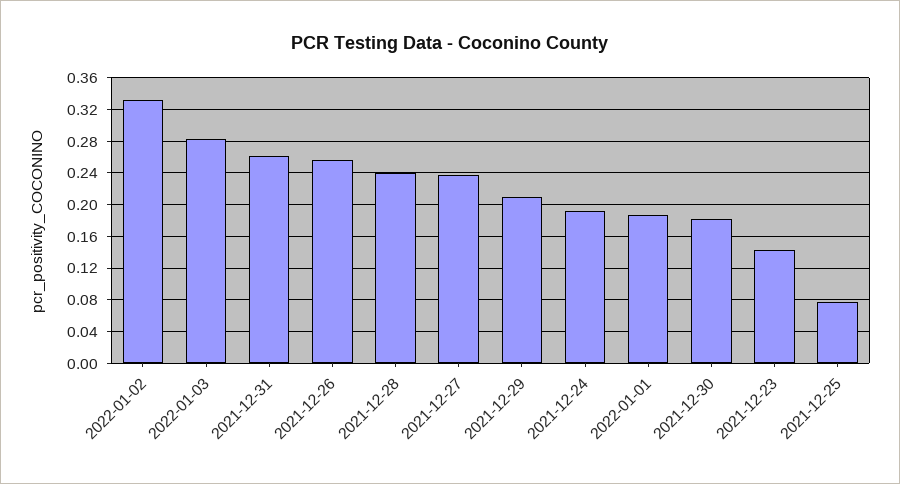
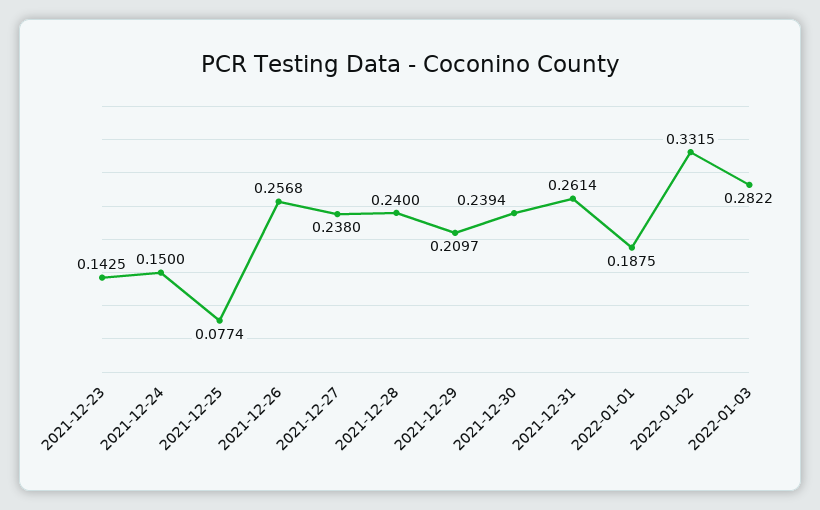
  {
    "2022-01-02": 0.3315,
    "2022-01-03": 0.2822,
    "2021-12-31": 0.2614,
    "2021-12-26": 0.2568,
    "2021-12-28": 0.24,
    "2021-12-27": 0.238,
    "2021-12-29": 0.2097,
-   "2021-12-24": 0.19,
+   "2021-12-24": 0.15,
    "2022-01-01": 0.1875,
-   "2021-12-30": 0.18,
+   "2021-12-30": 0.2394,
    "2021-12-23": 0.1425,
    "2021-12-25": 0.0774
  }

